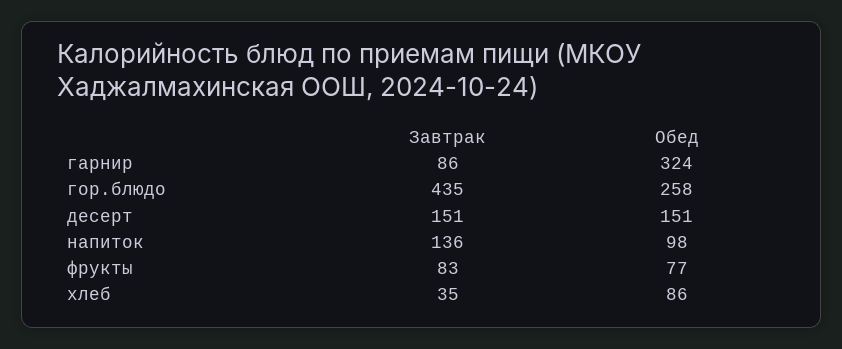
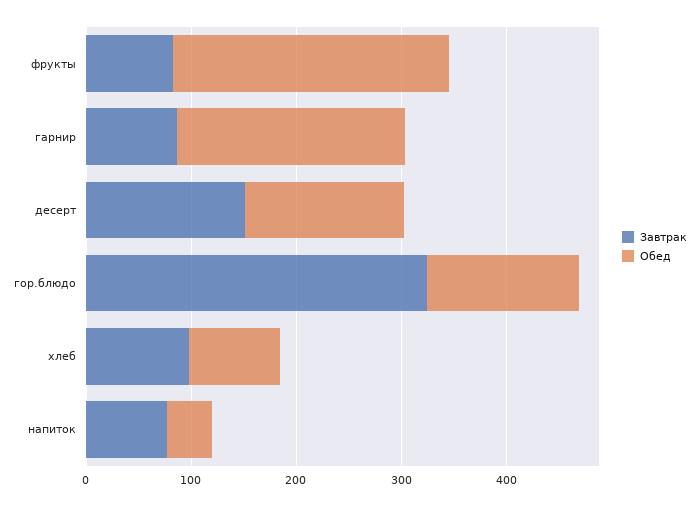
  {
    "Завтрак": {
      "гарнир": 86,
-     "гор.блюдо": 435,
+     "гор.блюдо": 320,
      "десерт": 151,
-     "напиток": 136,
+     "напиток": 80,
      "фрукты": 83,
-     "хлеб": 35
+     "хлеб": 100
    },
    "Обед": {
-     "гарнир": 324,
+     "гарнир": 220,
-     "гор.блюдо": 258,
+     "гор.блюдо": 140,
      "десерт": 151,
-     "напиток": 98,
+     "напиток": 40,
-     "фрукты": 77,
+     "фрукты": 260,
      "хлеб": 86
    }
  }

